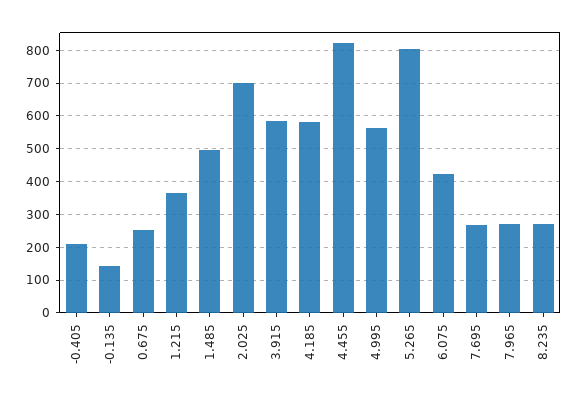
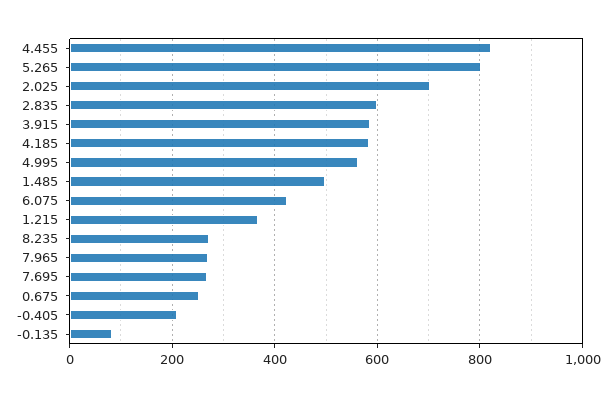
  {
    "-0.405": 200,
-   "-0.135": 140,
+   "-0.135": 80,
    "0.675": 260,
    "1.215": 360,
    "1.485": 500,
    "2.025": 700,
    "3.915": 580,
    "4.185": 580,
    "4.455": 820,
    "4.995": 560,
    "5.265": 800,
    "6.075": 420,
    "7.695": 260,
    "7.965": 260,
-   "8.235": 280
+   "8.235": 280,
+   "2.835": 600
  }

